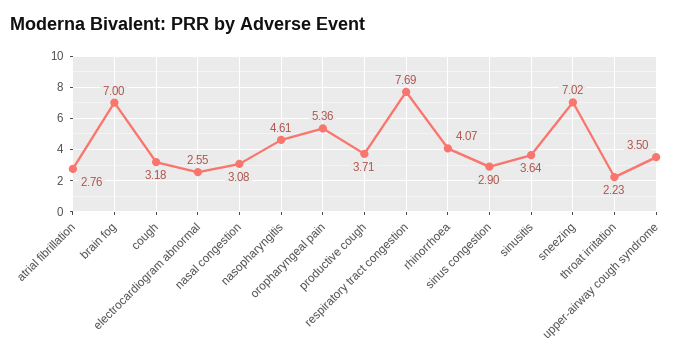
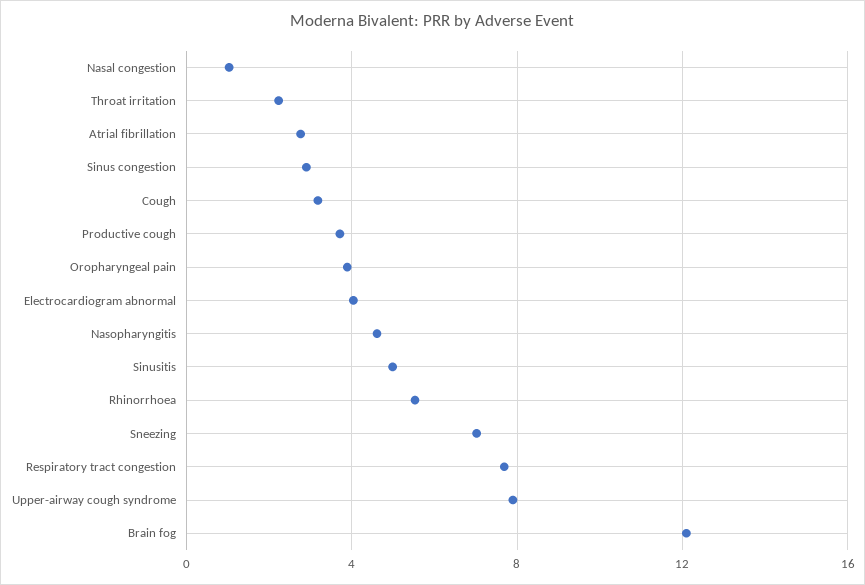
  {
    "atrial fibrillation": 2.76,
-   "brain fog": 7,
+   "brain fog": 12,
    "cough": 3.18,
-   "electrocardiogram abnormal": 2.55,
+   "electrocardiogram abnormal": 4,
-   "nasal congestion": 3.08,
+   "nasal congestion": 1,
    "nasopharyngitis": 4.61,
-   "oropharyngeal pain": 5.36,
+   "oropharyngeal pain": 4,
    "productive cough": 3.71,
    "respiratory tract congestion": 7.69,
-   "rhinorrhoea": 4.07,
+   "rhinorrhoea": 5.5,
    "sinus congestion": 2.9,
-   "sinusitis": 3.64,
+   "sinusitis": 5,
    "sneezing": 7.02,
    "throat irritation": 2.23,
-   "upper-airway cough syndrome": 3.5
+   "upper-airway cough syndrome": 8
  }

